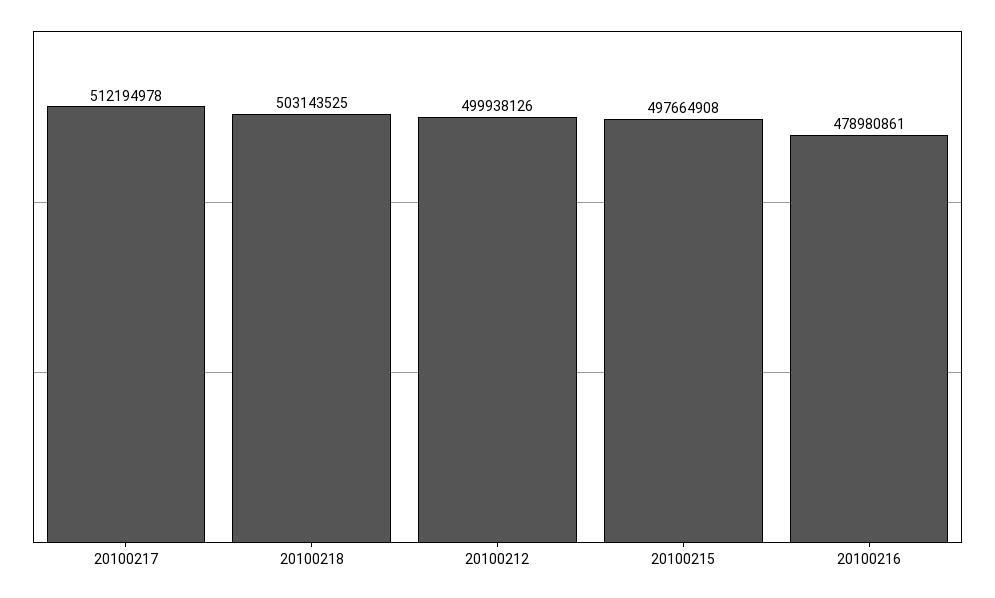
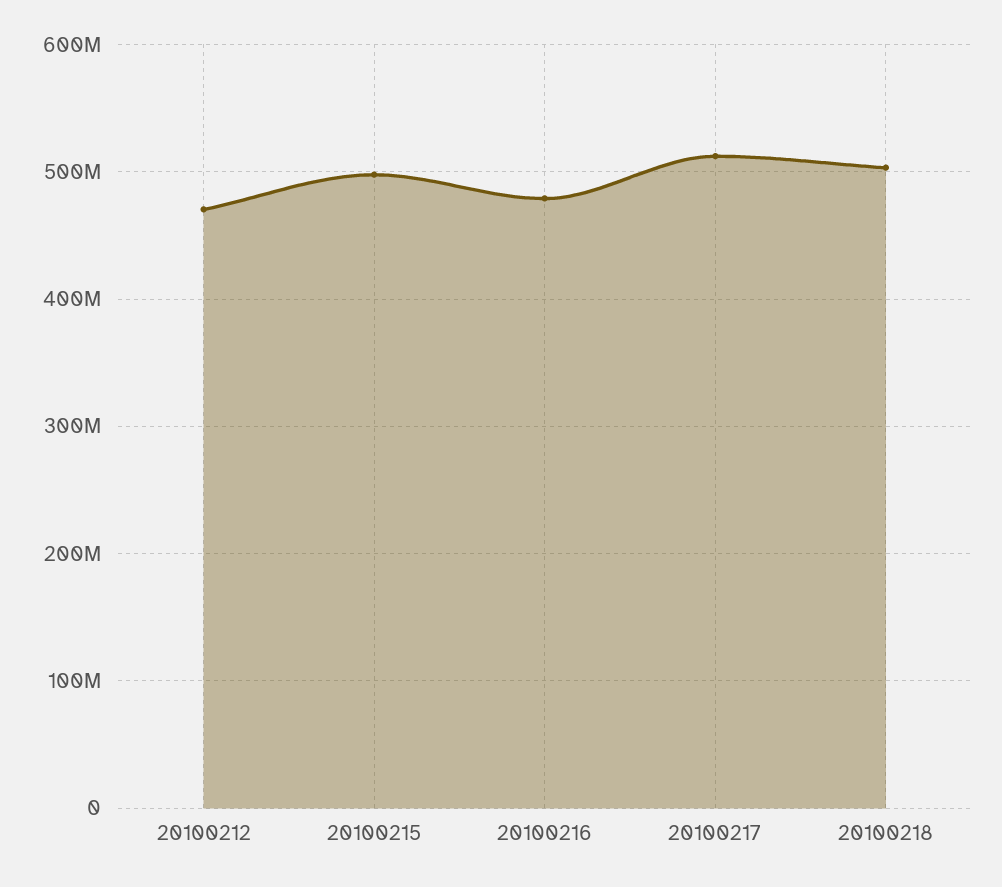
  {
    "20100217": 512194978,
    "20100218": 503143525,
-   "20100212": 499938126,
+   "20100212": 470000000,
    "20100215": 497664908,
    "20100216": 478980861
  }

